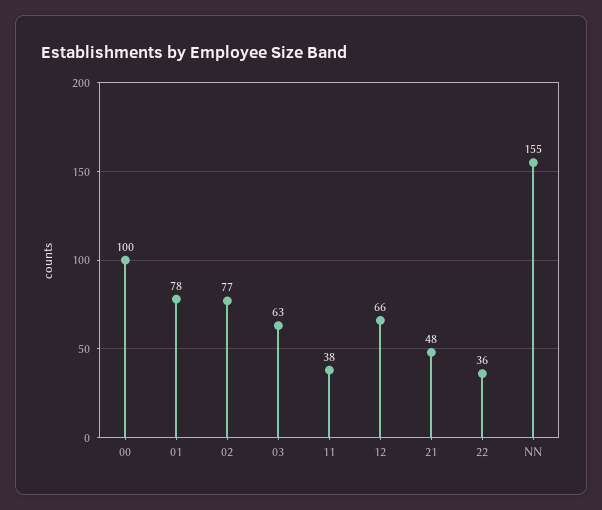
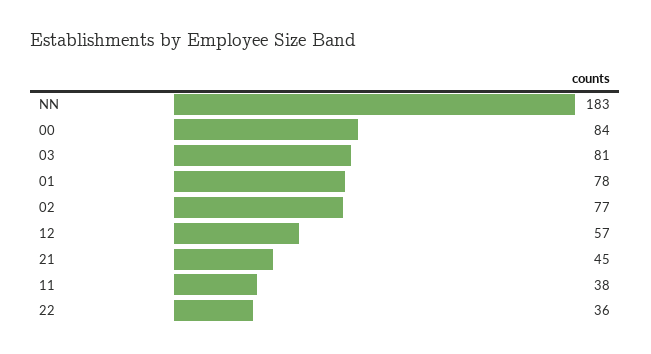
  {
-   "00": 100,
+   "00": 84,
    "01": 78,
    "02": 77,
-   "03": 63,
+   "03": 81,
    "11": 38,
-   "12": 66,
+   "12": 57,
-   "21": 48,
+   "21": 45,
    "22": 36,
-   "NN": 155
+   "NN": 183
  }

